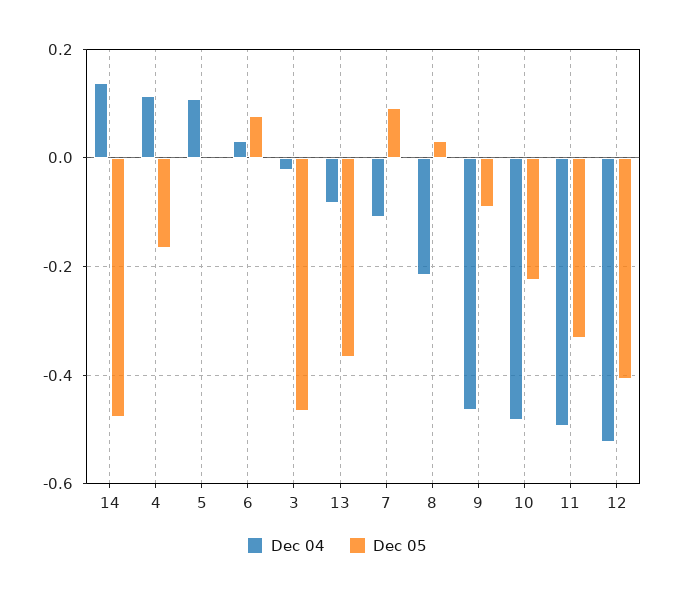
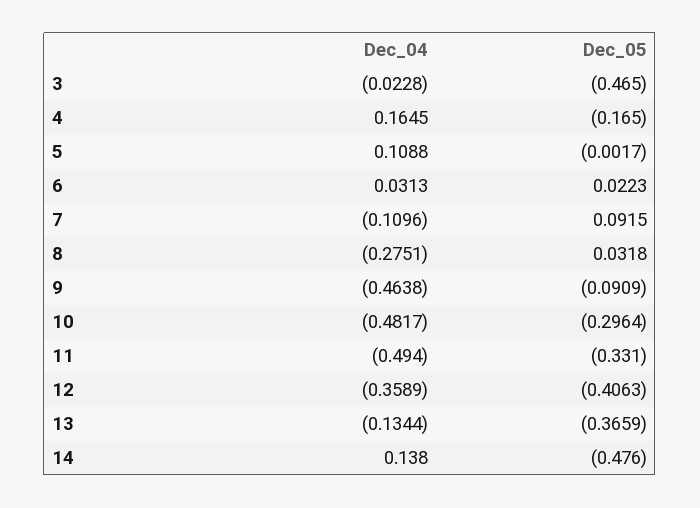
  {
    "Dec 04": {
      "14": 0.138,
-     "4": 0.12,
+     "4": 0.1645,
      "5": 0.1088,
      "6": 0.0313,
      "3": -0.0228,
-     "13": -0.08,
+     "13": -0.1344,
      "7": -0.1096,
-     "8": -0.22,
+     "8": -0.2751,
      "9": -0.4638,
      "10": -0.4817,
      "11": -0.494,
-     "12": -0.52
+     "12": -0.3589
    },
    "Dec 05": {
      "14": -0.476,
      "4": -0.165,
      "5": -0.0017,
-     "6": 0.08,
+     "6": 0.0223,
      "3": -0.465,
      "13": -0.3659,
      "7": 0.0915,
      "8": 0.0318,
      "9": -0.0909,
-     "10": -0.22,
+     "10": -0.2964,
      "11": -0.331,
      "12": -0.4063
    }
  }

